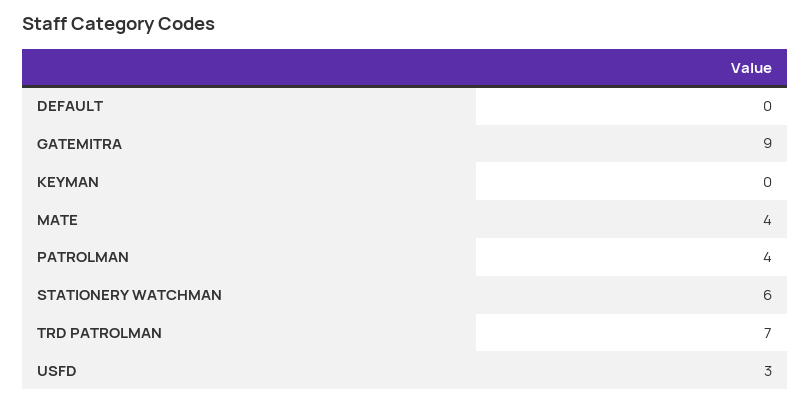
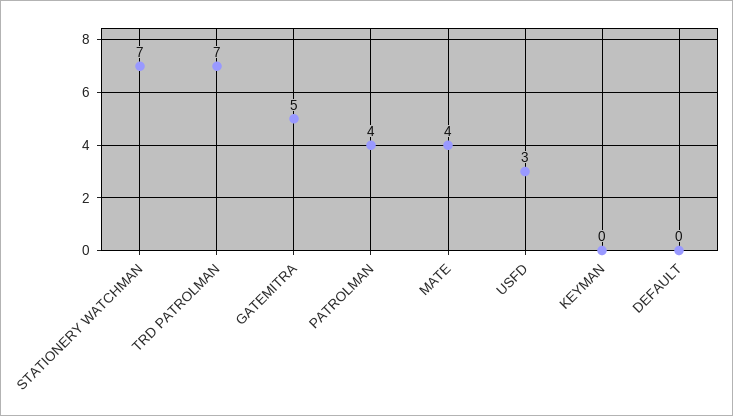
  {
    "DEFAULT": 0,
-   "GATEMITRA": 9,
+   "GATEMITRA": 5,
    "KEYMAN": 0,
    "MATE": 4,
    "PATROLMAN": 4,
-   "STATIONERY WATCHMAN": 6,
+   "STATIONERY WATCHMAN": 7,
    "TRD PATROLMAN": 7,
    "USFD": 3
  }

